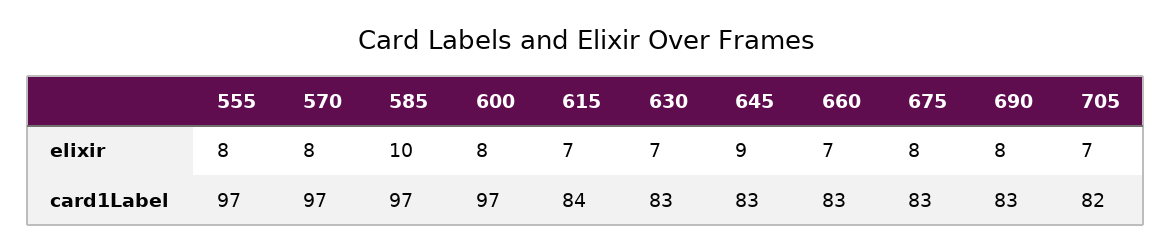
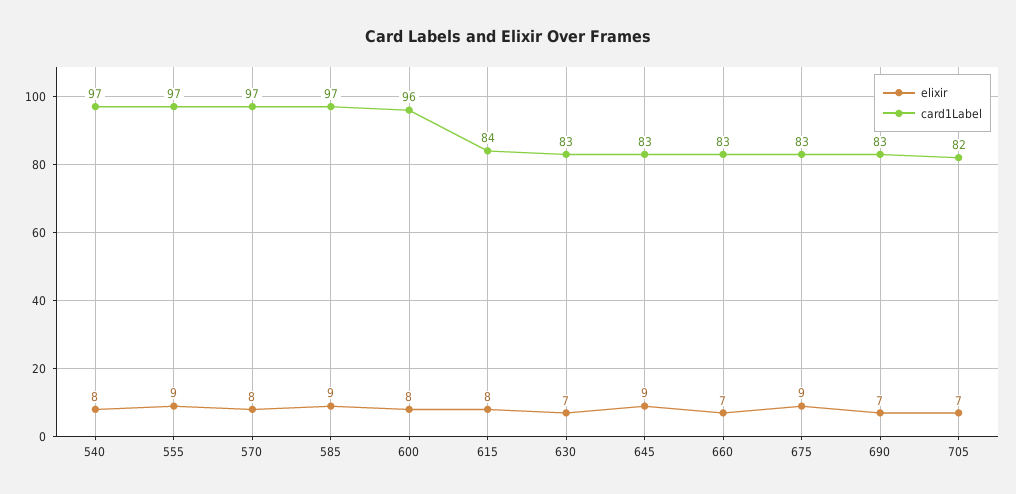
  {
    "elixir": {
-     "555": 8,
+     "555": 9,
      "570": 8,
-     "585": 10,
+     "585": 9,
      "600": 8,
-     "615": 7,
+     "615": 8,
      "630": 7,
      "645": 9,
      "660": 7,
-     "675": 8,
+     "675": 9,
-     "690": 8,
+     "690": 7,
-     "705": 7
+     "705": 7,
+     "540": 8
    },
    "card1Label": {
      "555": 97,
      "570": 97,
      "585": 97,
-     "600": 97,
+     "600": 96,
      "615": 84,
      "630": 83,
      "645": 83,
      "660": 83,
      "675": 83,
      "690": 83,
-     "705": 82
+     "705": 82,
+     "540": 97
    }
  }

